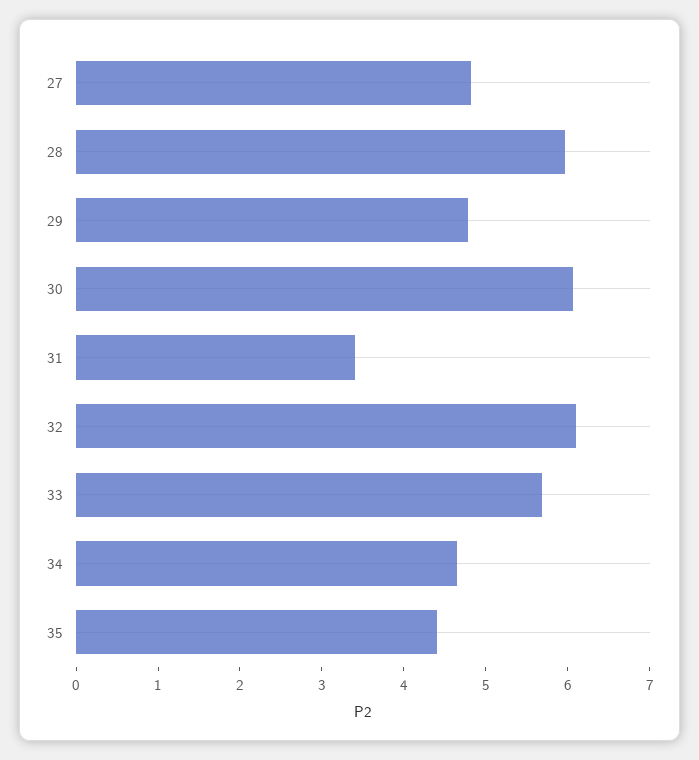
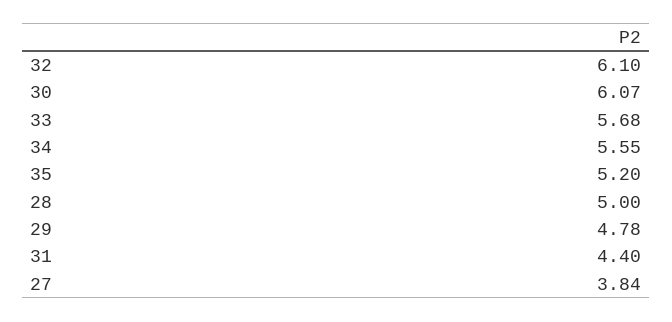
  {
-   "27": 4.8,
+   "27": 3.84,
-   "28": 6,
+   "28": 5,
    "29": 4.78,
    "30": 6.07,
-   "31": 3.4,
+   "31": 4.4,
    "32": 6.1,
    "33": 5.68,
-   "34": 4.6,
+   "34": 5.55,
-   "35": 4.4
+   "35": 5.2
  }

